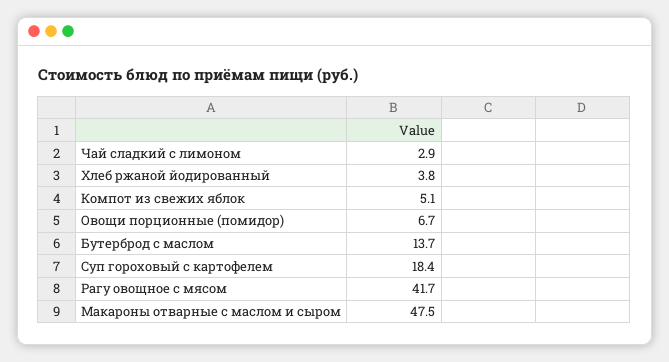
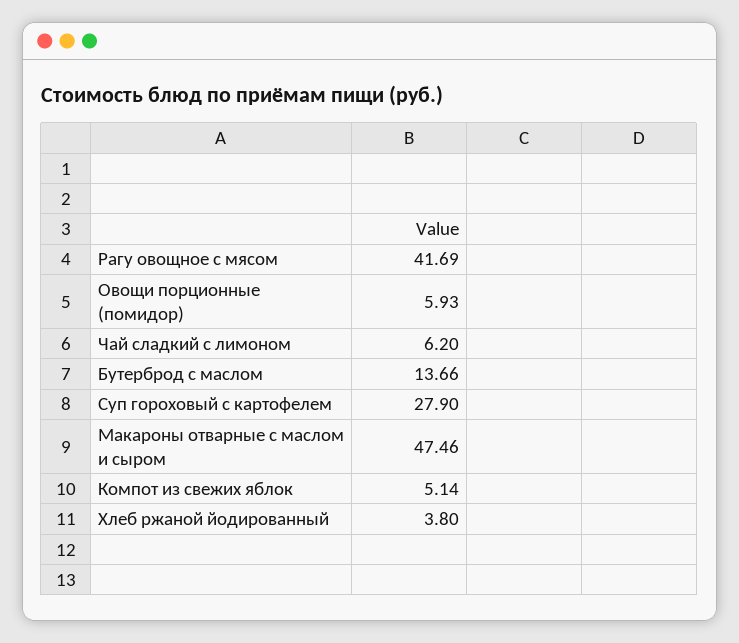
  {
-   "Чай сладкий с лимоном": 2.9,
+   "Чай сладкий с лимоном": 6.2,
    "Хлеб ржаной йодированный": 3.8,
    "Компот из свежих яблок": 5.14,
-   "Овощи порционные (помидор)": 6.7,
+   "Овощи порционные (помидор)": 5.93,
    "Бутерброд с маслом": 13.66,
-   "Суп гороховый с картофелем": 18.4,
+   "Суп гороховый с картофелем": 27.9,
    "Рагу овощное с мясом": 41.69,
    "Макароны отварные с маслом и сыром": 47.46
  }

